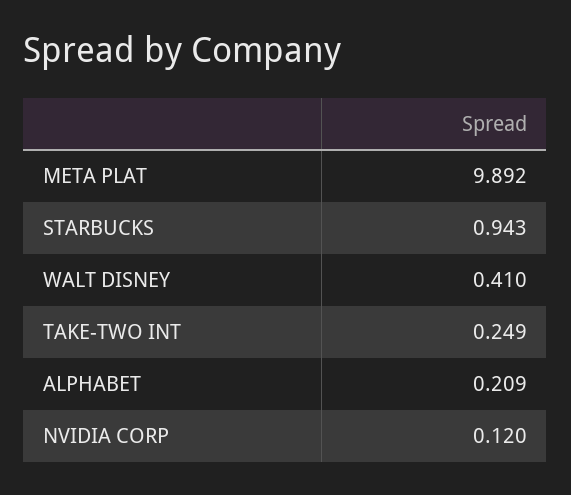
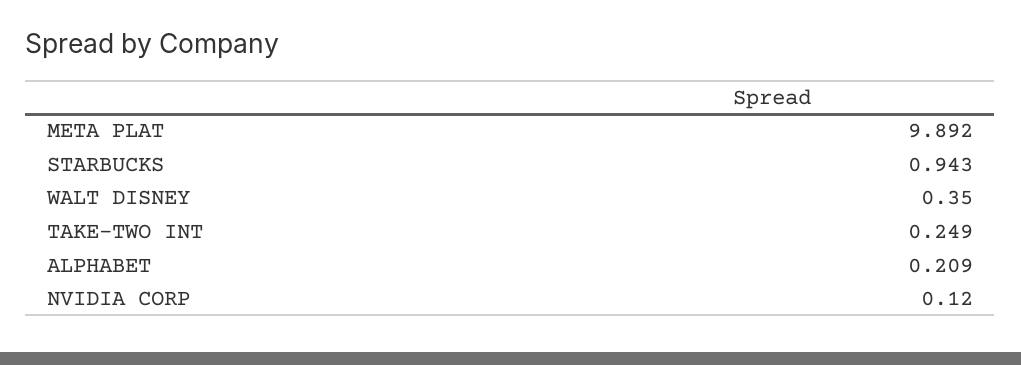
  {
    "META PLAT": 9.892,
    "STARBUCKS": 0.943,
-   "WALT DISNEY": 0.41,
+   "WALT DISNEY": 0.35,
    "TAKE-TWO INT": 0.249,
    "ALPHABET": 0.209,
    "NVIDIA CORP": 0.12
  }

